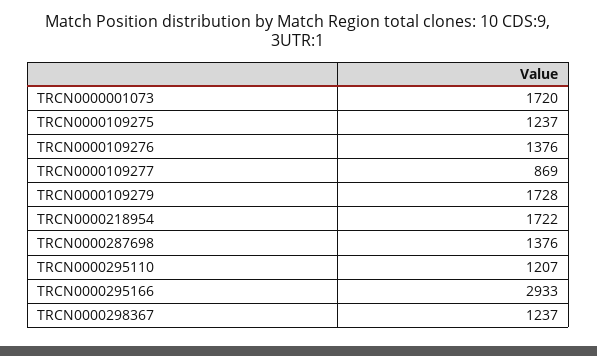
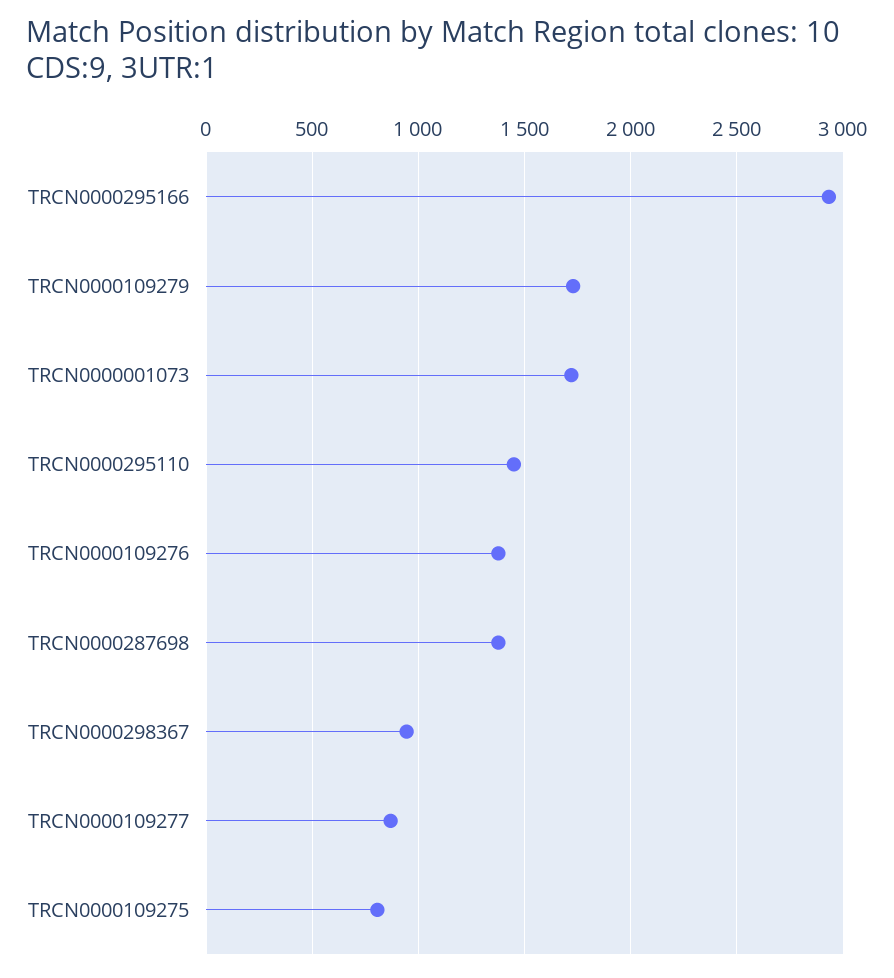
  {
    "TRCN0000001073": 1720,
-   "TRCN0000109275": 1237,
+   "TRCN0000109275": 800,
    "TRCN0000109276": 1376,
    "TRCN0000109277": 869,
    "TRCN0000109279": 1728,
-   "TRCN0000218954": 1722,
    "TRCN0000287698": 1376,
-   "TRCN0000295110": 1207,
+   "TRCN0000295110": 1450,
    "TRCN0000295166": 2933,
-   "TRCN0000298367": 1237
+   "TRCN0000298367": 950
  }

